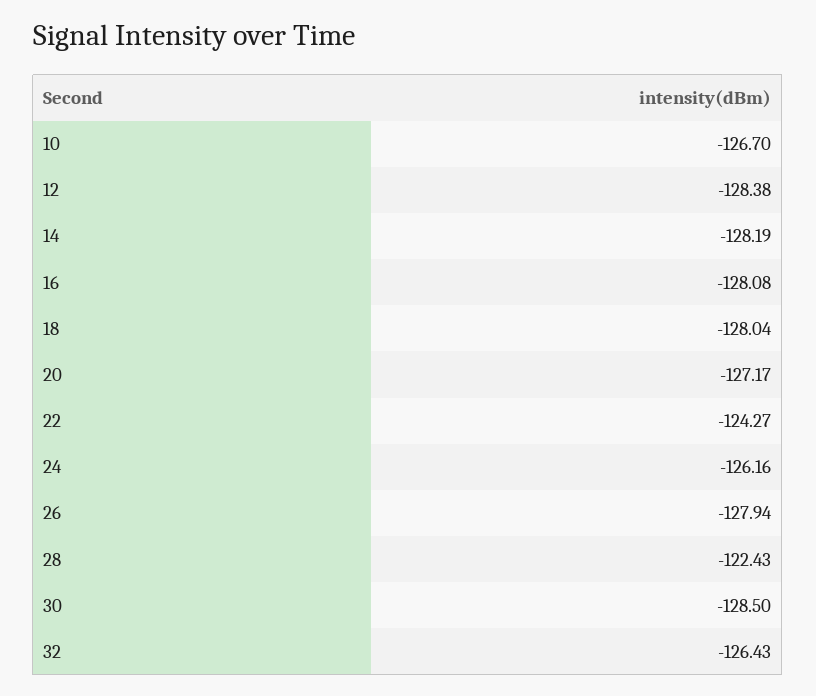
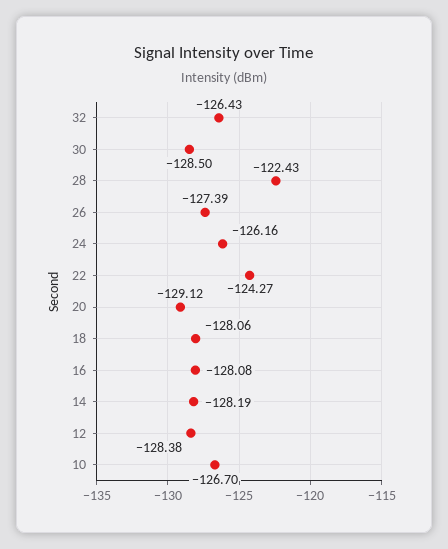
  {
    "10": -126.7,
    "12": -128.38,
    "14": -128.19,
    "16": -128.08,
-   "18": -128.04,
+   "18": -128.06,
-   "20": -127.17,
+   "20": -129.12,
    "22": -124.27,
    "24": -126.16,
-   "26": -127.94,
+   "26": -127.39,
    "28": -122.43,
    "30": -128.5,
    "32": -126.43
  }

